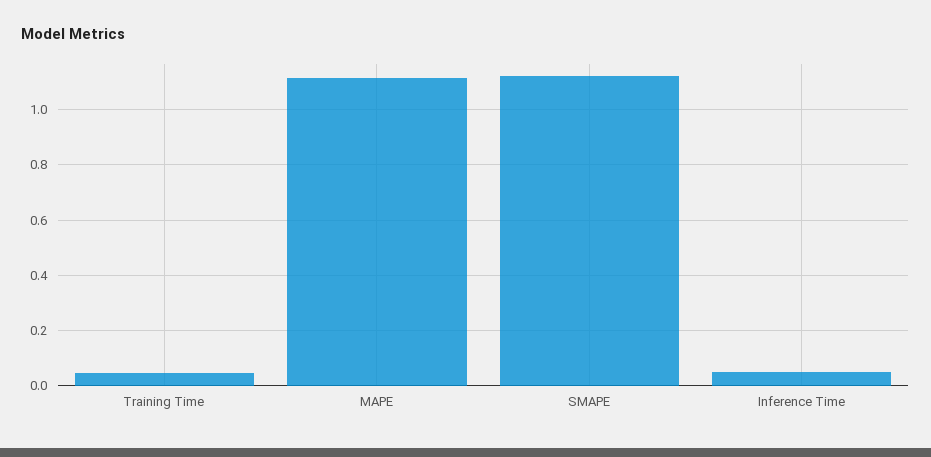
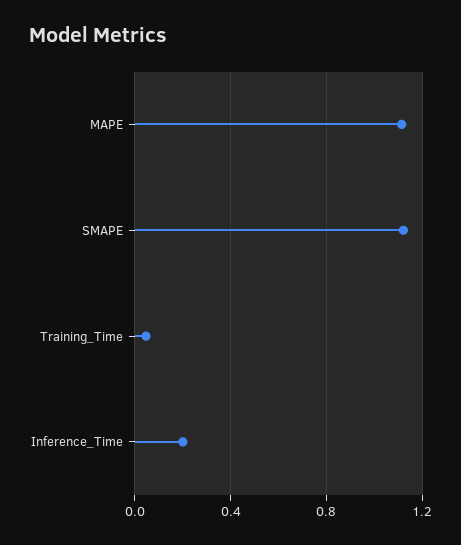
  {
    "Training Time": 0.05,
    "MAPE": 1.125,
    "SMAPE": 1.125,
-   "Inference Time": 0.05
+   "Inference Time": 0.2
  }

